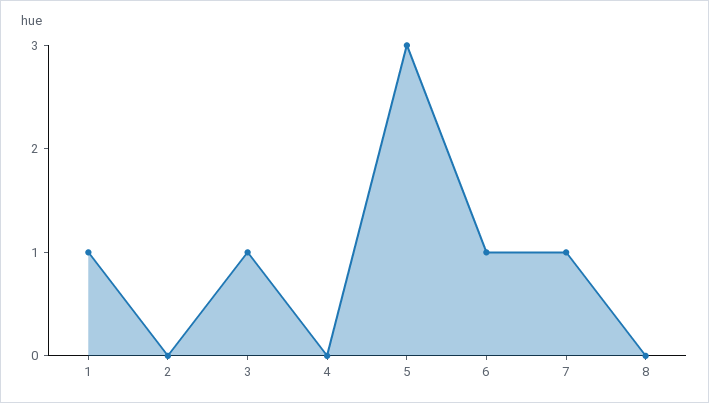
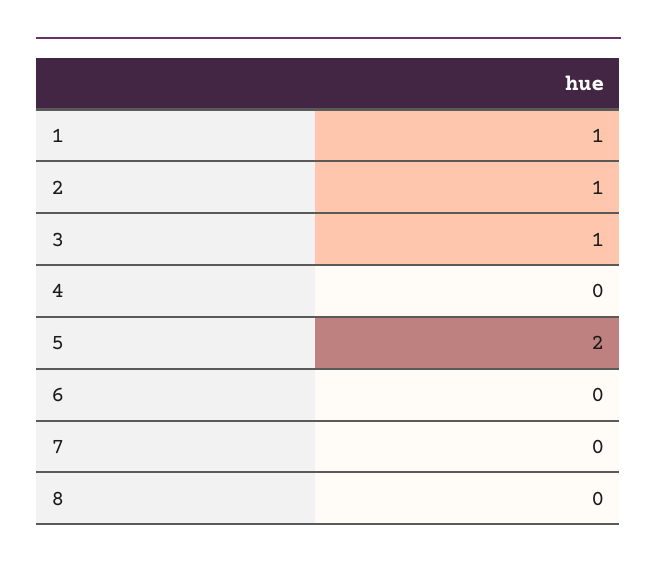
  {
    "1": 1,
-   "2": 0,
+   "2": 1,
    "3": 1,
    "4": 0,
-   "5": 3,
+   "5": 2,
-   "6": 1,
+   "6": 0,
-   "7": 1,
+   "7": 0,
    "8": 0
  }

